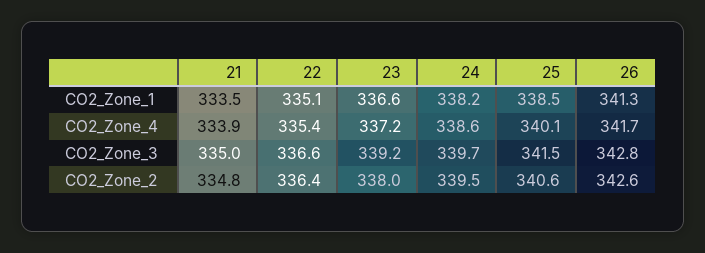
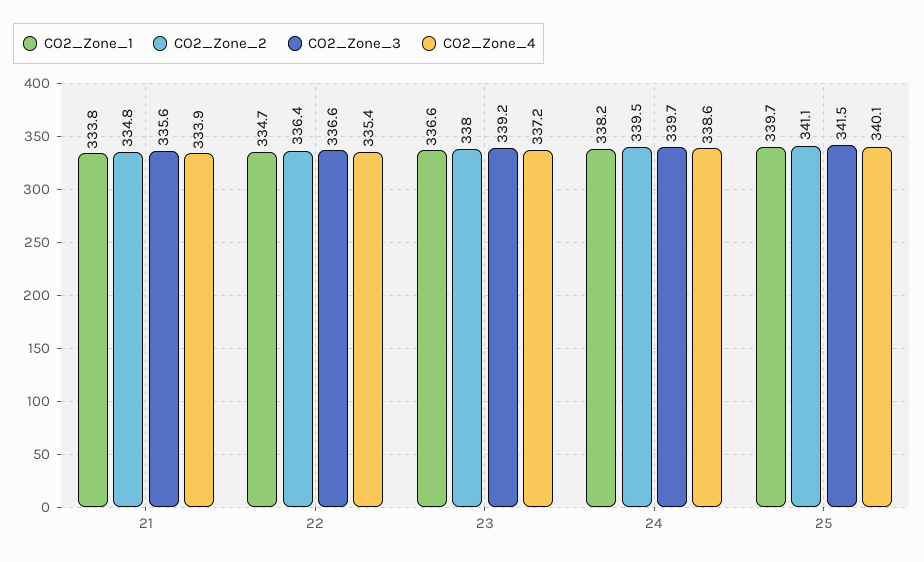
  {
    "CO2_Zone_1": {
-     "21": 333.5,
+     "21": 333.8,
-     "22": 335.1,
+     "22": 334.7,
      "23": 336.6,
      "24": 338.2,
-     "25": 338.5,
+     "25": 339.7
-     "26": 341.3
    },
    "CO2_Zone_4": {
      "21": 333.9,
      "22": 335.4,
      "23": 337.2,
      "24": 338.6,
-     "25": 340.1,
+     "25": 340.1
-     "26": 341.7
    },
    "CO2_Zone_3": {
-     "21": 335,
+     "21": 335.6,
      "22": 336.6,
      "23": 339.2,
      "24": 339.7,
-     "25": 341.5,
+     "25": 341.5
-     "26": 342.8
    },
    "CO2_Zone_2": {
      "21": 334.8,
      "22": 336.4,
      "23": 338,
      "24": 339.5,
-     "25": 340.6,
+     "25": 341.1
-     "26": 342.6
    }
  }

